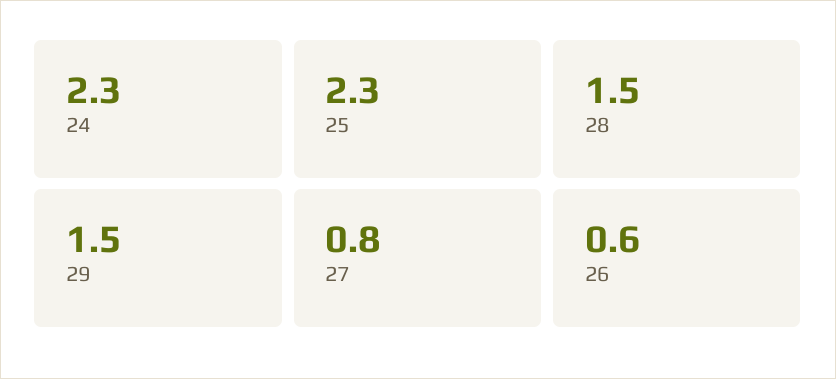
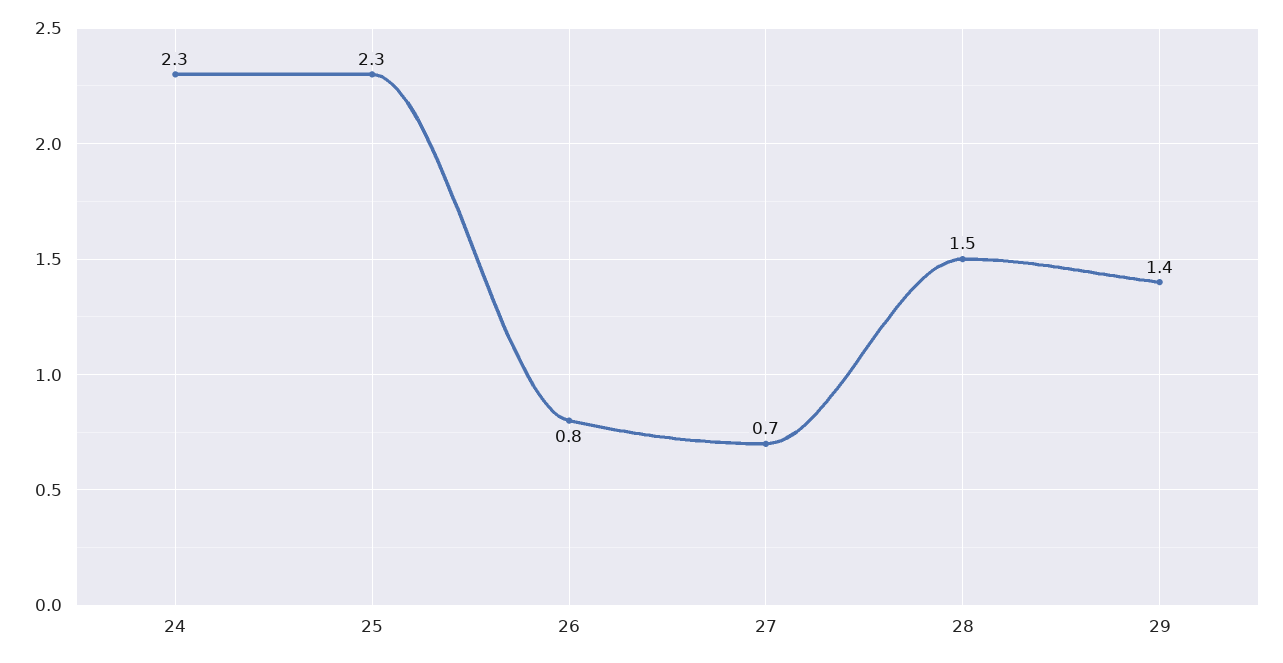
  {
    "24": 2.3,
    "25": 2.3,
    "28": 1.5,
-   "29": 1.5,
+   "29": 1.4,
-   "27": 0.8,
+   "27": 0.7,
-   "26": 0.6
+   "26": 0.8
  }

